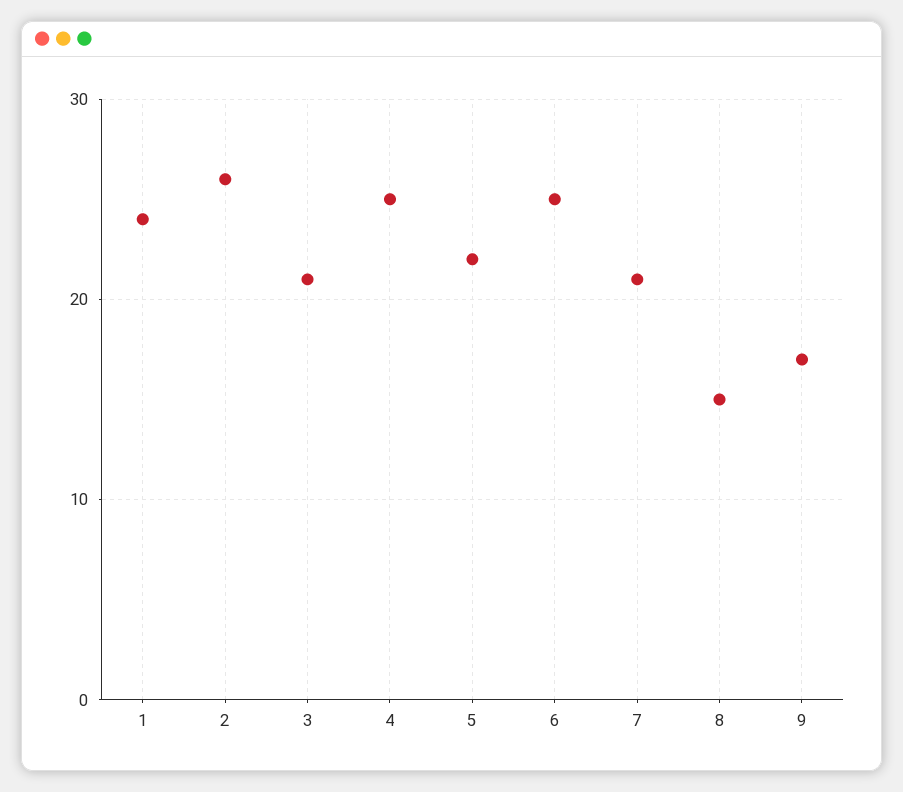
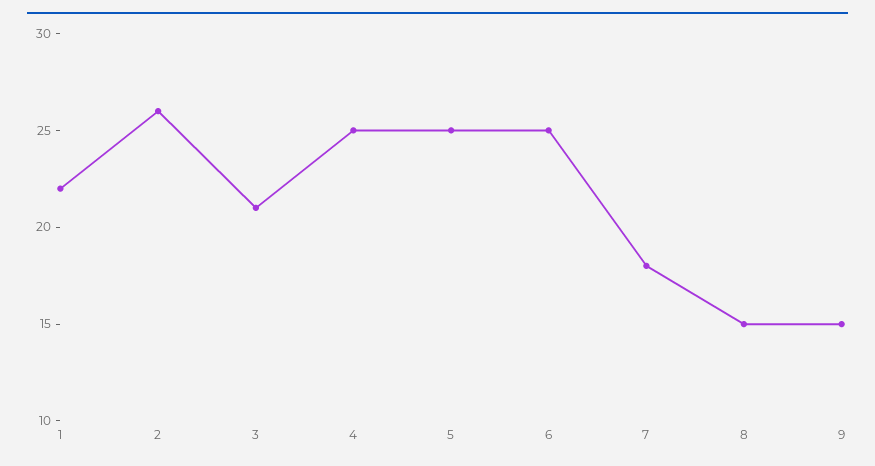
  {
-   "1": 24,
+   "1": 22,
    "2": 26,
    "3": 21,
    "4": 25,
-   "5": 22,
+   "5": 25,
    "6": 25,
-   "7": 21,
+   "7": 18,
    "8": 15,
-   "9": 17
+   "9": 15
  }

